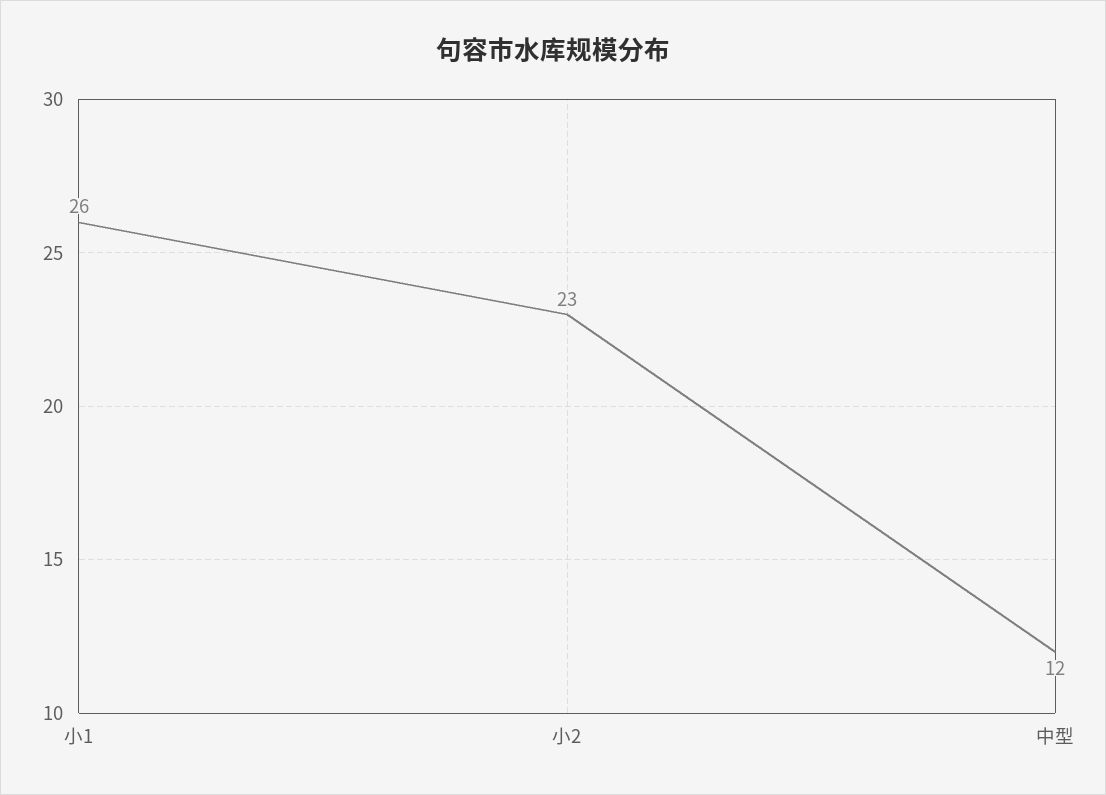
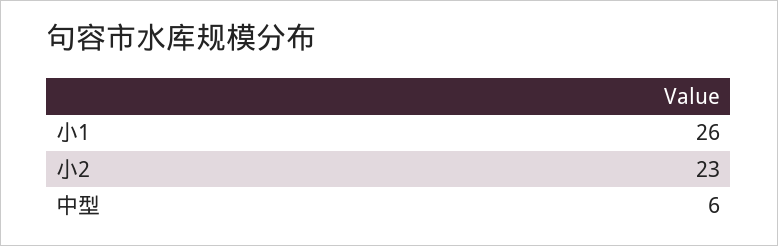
  {
    "小1": 26,
    "小2": 23,
-   "中型": 12
+   "中型": 6
  }

